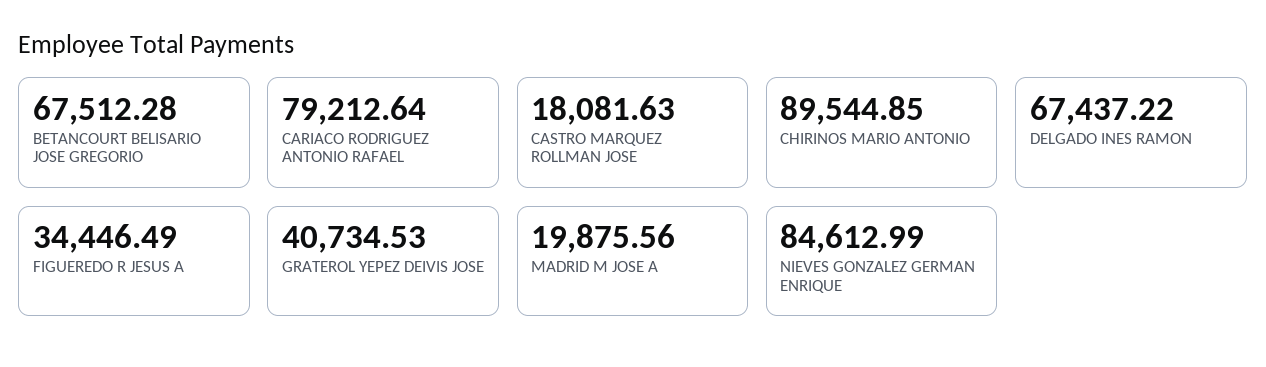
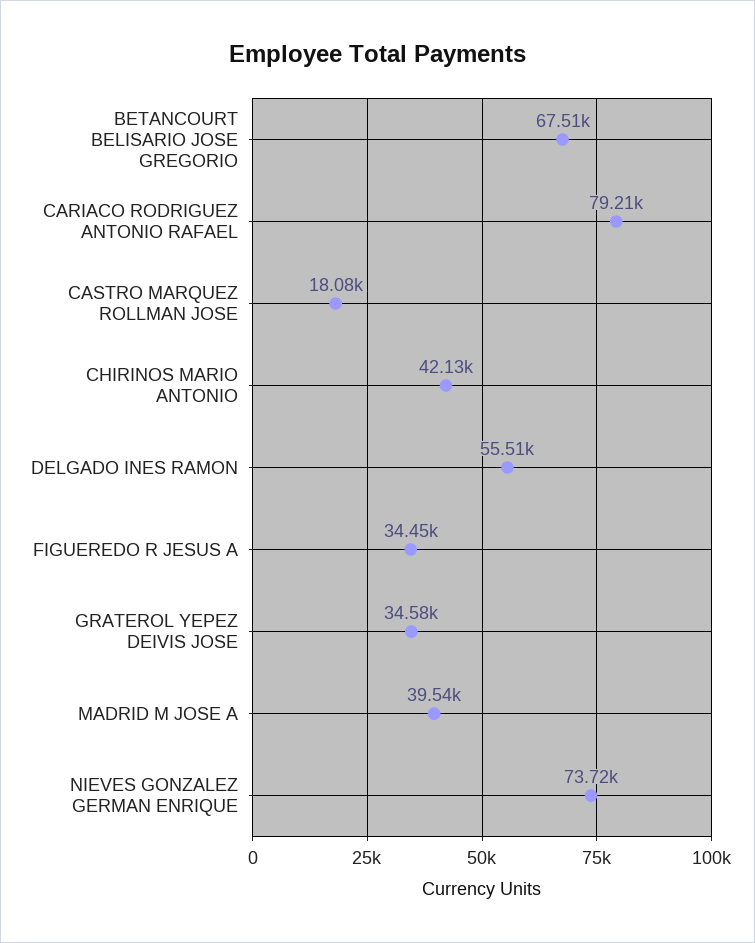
  {
    "BETANCOURT BELISARIO JOSE GREGORIO": 67512.28,
    "CARIACO RODRIGUEZ ANTONIO RAFAEL": 79212.64,
    "CASTRO MARQUEZ ROLLMAN JOSE": 18081.63,
-   "CHIRINOS MARIO ANTONIO": 89544.85,
+   "CHIRINOS MARIO ANTONIO": 42130,
-   "DELGADO INES RAMON": 67437.22,
+   "DELGADO INES RAMON": 55510,
    "FIGUEREDO R JESUS A": 34446.49,
-   "GRATEROL YEPEZ DEIVIS JOSE": 40734.53,
+   "GRATEROL YEPEZ DEIVIS JOSE": 34580,
-   "MADRID M JOSE A": 19875.56,
+   "MADRID M JOSE A": 39540,
-   "NIEVES GONZALEZ GERMAN ENRIQUE": 84612.99
+   "NIEVES GONZALEZ GERMAN ENRIQUE": 73720
  }

